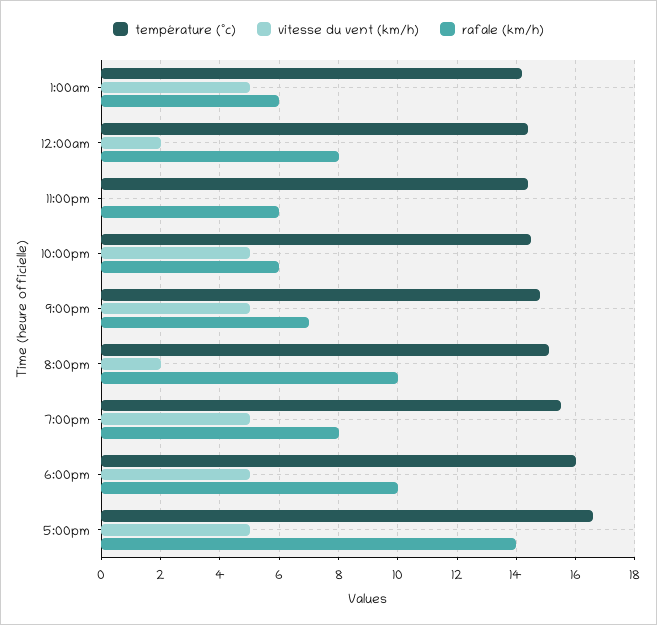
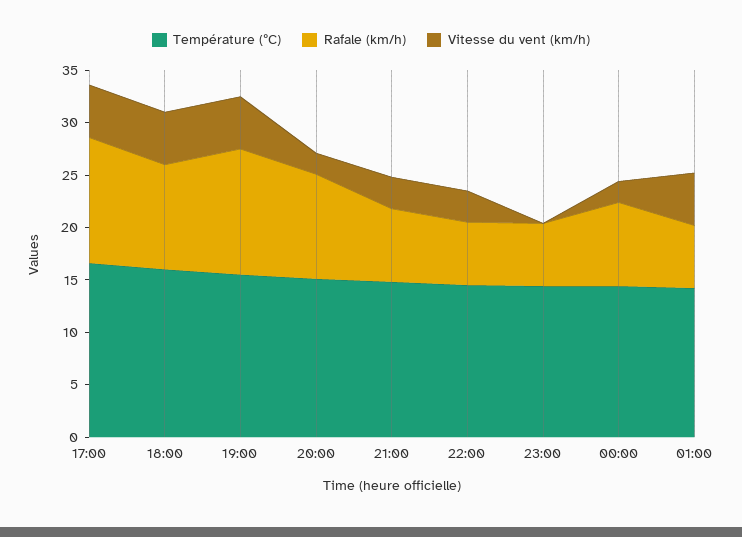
  {
    "température (ºc)": {
      "1:00am": 14,
      "12:00am": 14.5,
      "11:00pm": 14.5,
      "10:00pm": 14.5,
      "9:00pm": 15,
      "8:00pm": 15,
      "7:00pm": 15.5,
      "6:00pm": 16,
      "5:00pm": 16.5
    },
    "vitesse du vent (km/h)": {
      "1:00am": 5,
      "12:00am": 2,
      "11:00pm": 0,
-     "10:00pm": 5,
+     "10:00pm": 3,
-     "9:00pm": 5,
+     "9:00pm": 3,
      "8:00pm": 2,
      "7:00pm": 5,
      "6:00pm": 5,
      "5:00pm": 5
    },
    "rafale (km/h)": {
      "1:00am": 6,
      "12:00am": 8,
      "11:00pm": 6,
      "10:00pm": 6,
      "9:00pm": 7,
      "8:00pm": 10,
-     "7:00pm": 8,
+     "7:00pm": 12,
      "6:00pm": 10,
-     "5:00pm": 14
+     "5:00pm": 12
    }
  }

